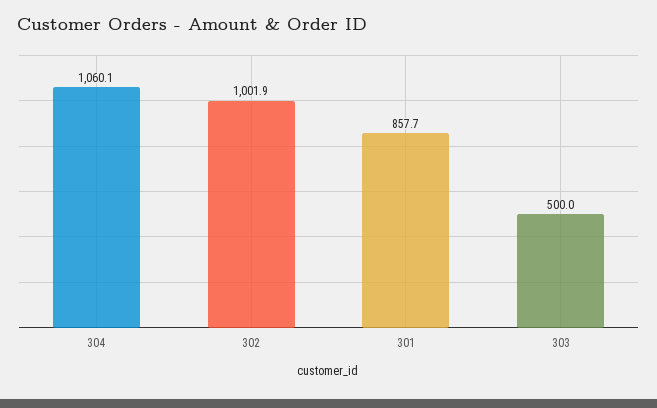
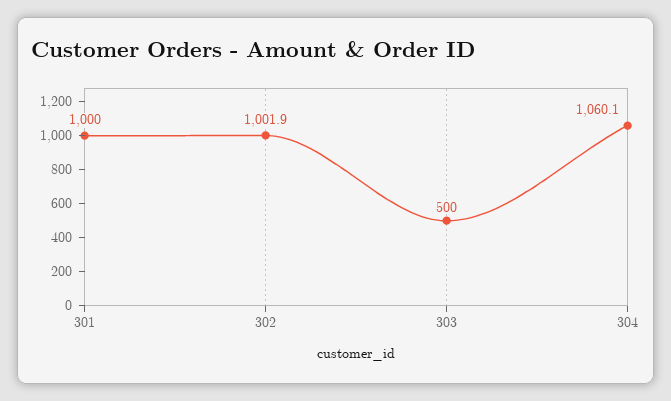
  {
    "304": 1060.1,
    "302": 1001.9,
-   "301": 857.7,
+   "301": 1000,
    "303": 500
  }

